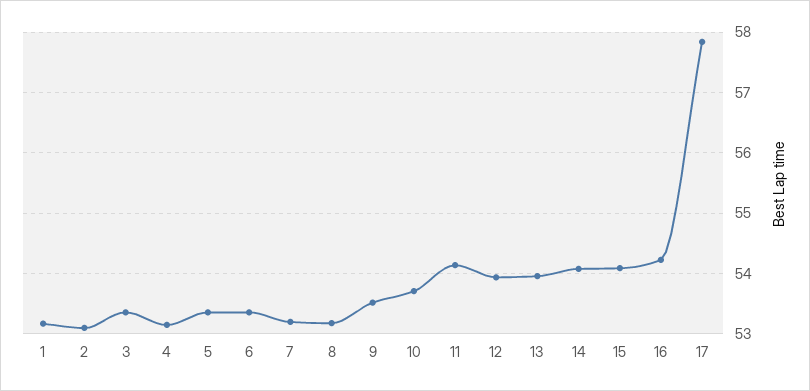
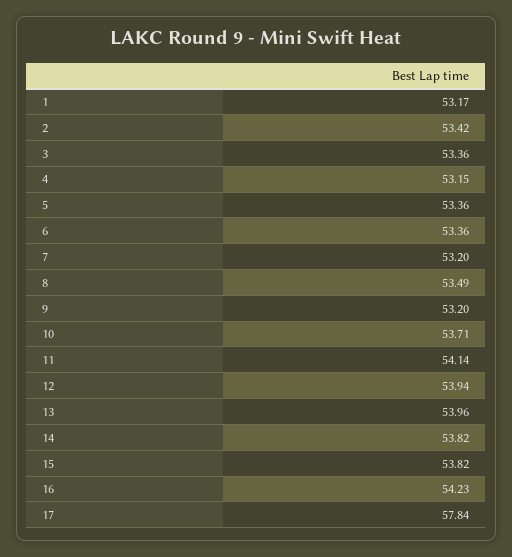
  {
    "1": 53.17,
-   "2": 53.1,
+   "2": 53.42,
    "3": 53.36,
    "4": 53.15,
    "5": 53.36,
    "6": 53.36,
    "7": 53.2,
-   "8": 53.2,
+   "8": 53.49,
-   "9": 53.5,
+   "9": 53.2,
    "10": 53.71,
    "11": 54.14,
    "12": 53.94,
    "13": 53.96,
-   "14": 54.1,
+   "14": 53.82,
-   "15": 54.1,
+   "15": 53.82,
    "16": 54.23,
    "17": 57.84
  }

